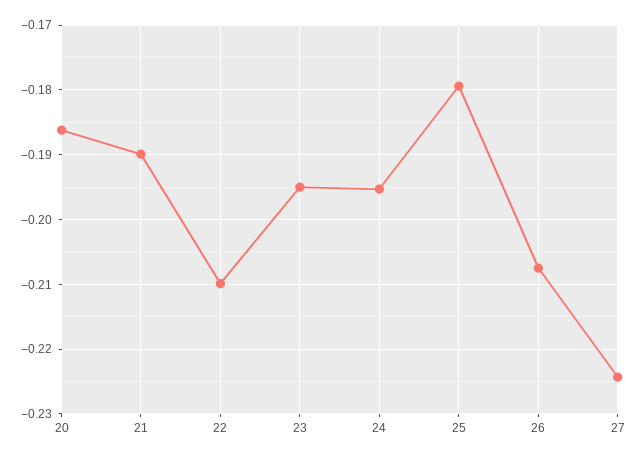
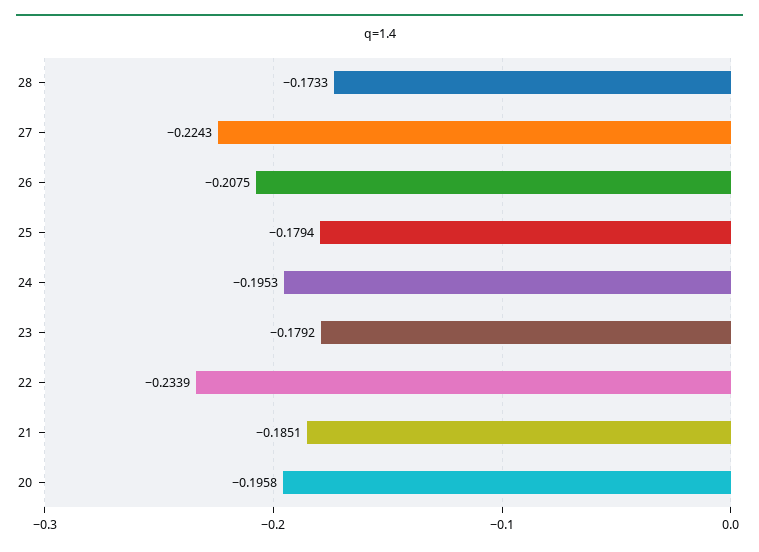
  {
-   "20": -0.186,
+   "20": -0.1958,
-   "21": -0.19,
+   "21": -0.1851,
-   "22": -0.21,
+   "22": -0.2339,
-   "23": -0.195,
+   "23": -0.1792,
    "24": -0.1953,
    "25": -0.1794,
    "26": -0.2075,
-   "27": -0.2243
+   "27": -0.2243,
+   "28": -0.1733
  }

